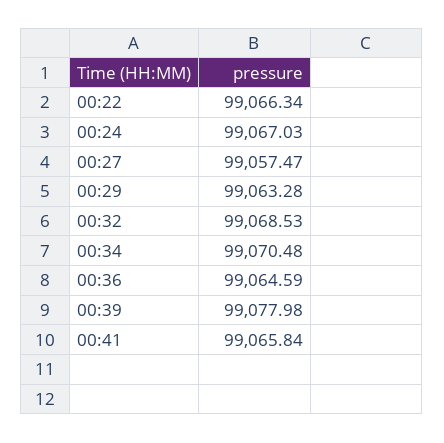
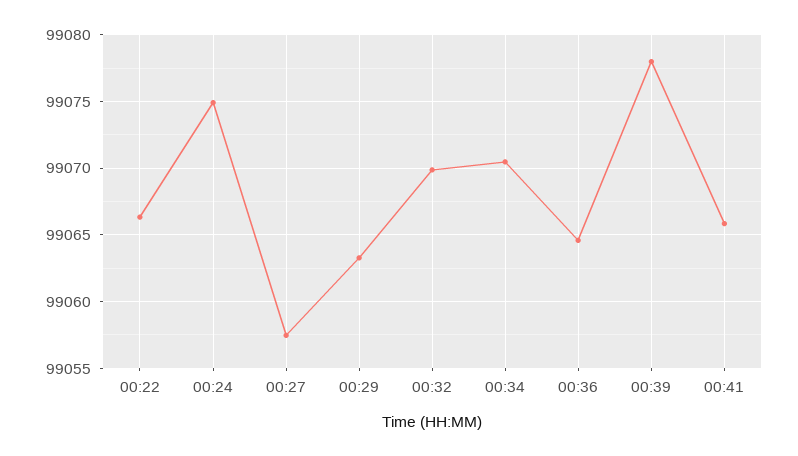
  {
    "00:22": 99066.34,
-   "00:24": 99067.03,
+   "00:24": 99075,
    "00:27": 99057.47,
    "00:29": 99063.28,
-   "00:32": 99068.53,
+   "00:32": 99070,
    "00:34": 99070.48,
    "00:36": 99064.59,
    "00:39": 99077.98,
    "00:41": 99065.84
  }

